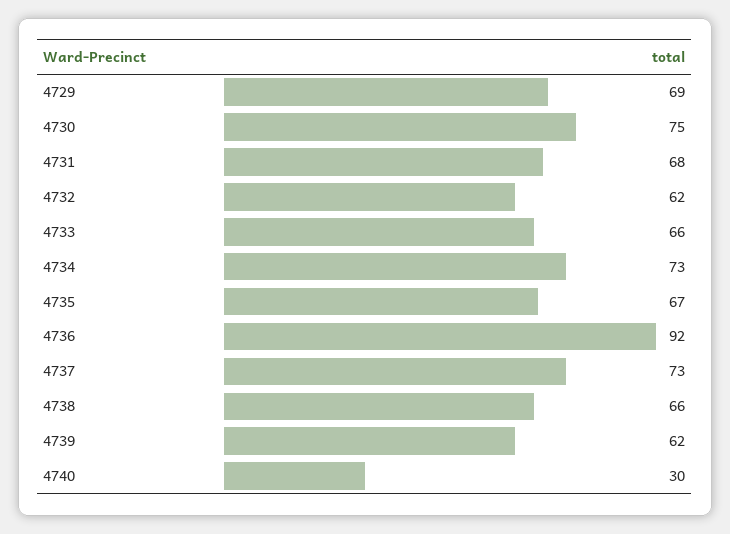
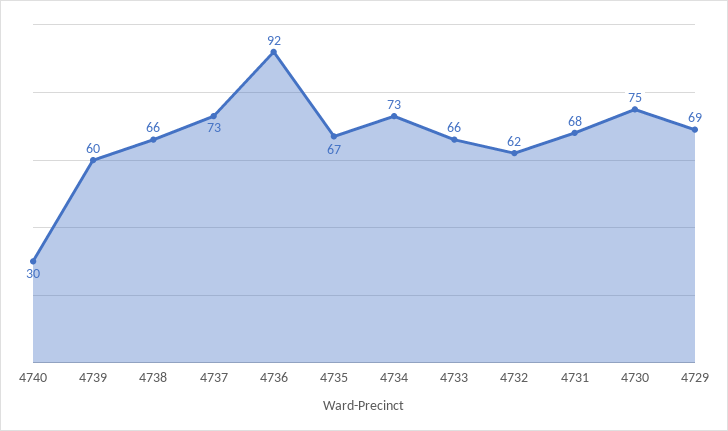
  {
    "4729": 69,
    "4730": 75,
    "4731": 68,
    "4732": 62,
    "4733": 66,
    "4734": 73,
    "4735": 67,
    "4736": 92,
    "4737": 73,
    "4738": 66,
-   "4739": 62,
+   "4739": 60,
    "4740": 30
  }

